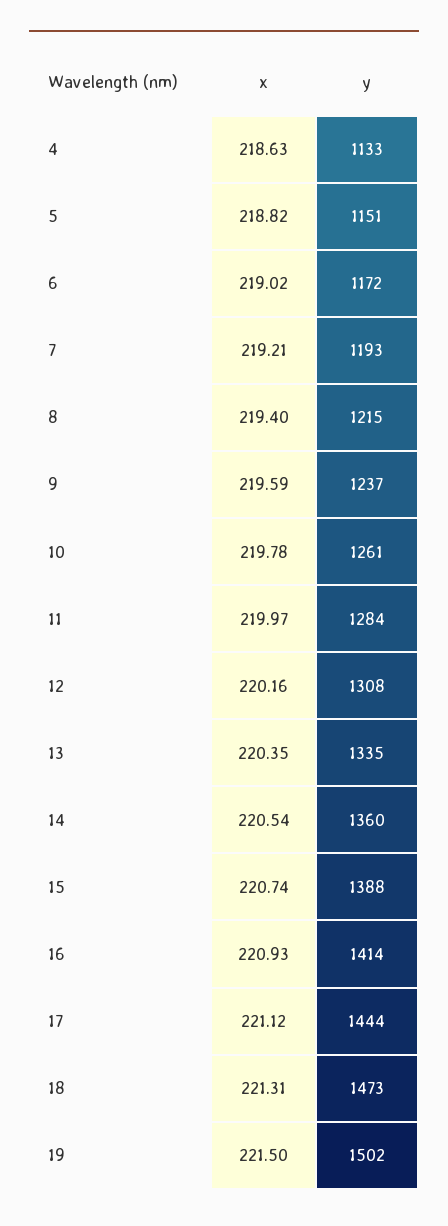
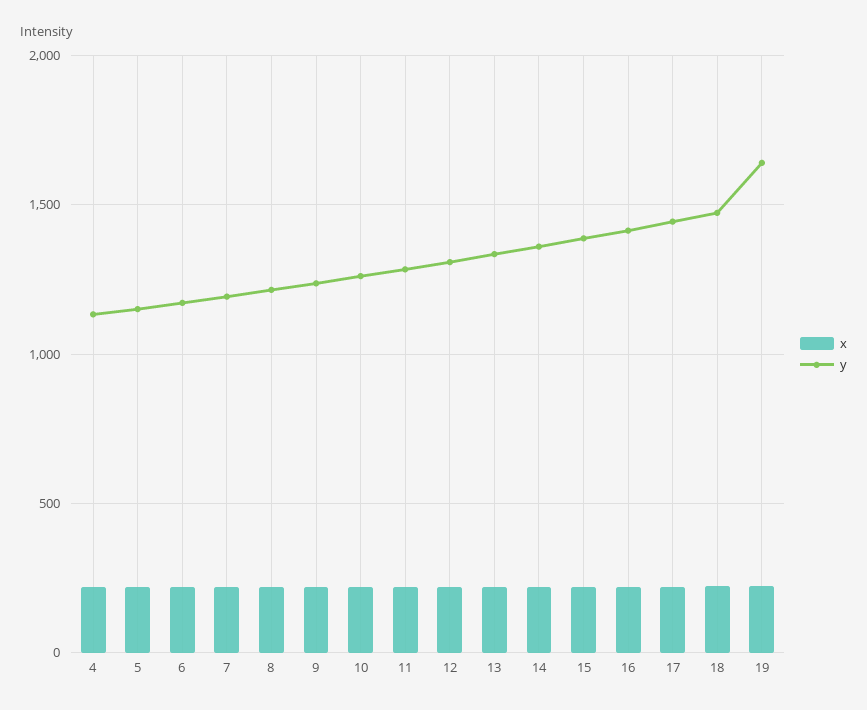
  {
    "x": {
      "4": 218.63,
      "5": 218.82,
      "6": 219.02,
      "7": 219.21,
      "8": 219.4,
      "9": 219.59,
      "10": 219.78,
      "11": 219.97,
      "12": 220.16,
      "13": 220.35,
      "14": 220.54,
      "15": 220.74,
      "16": 220.93,
      "17": 221.12,
      "18": 221.31,
      "19": 221.5
    },
    "y": {
      "4": 1133,
      "5": 1151,
      "6": 1172,
      "7": 1193,
      "8": 1215,
      "9": 1237,
      "10": 1261,
      "11": 1284,
      "12": 1308,
      "13": 1335,
      "14": 1360,
      "15": 1388,
      "16": 1414,
      "17": 1444,
      "18": 1473,
-     "19": 1502
+     "19": 1650
    }
  }

